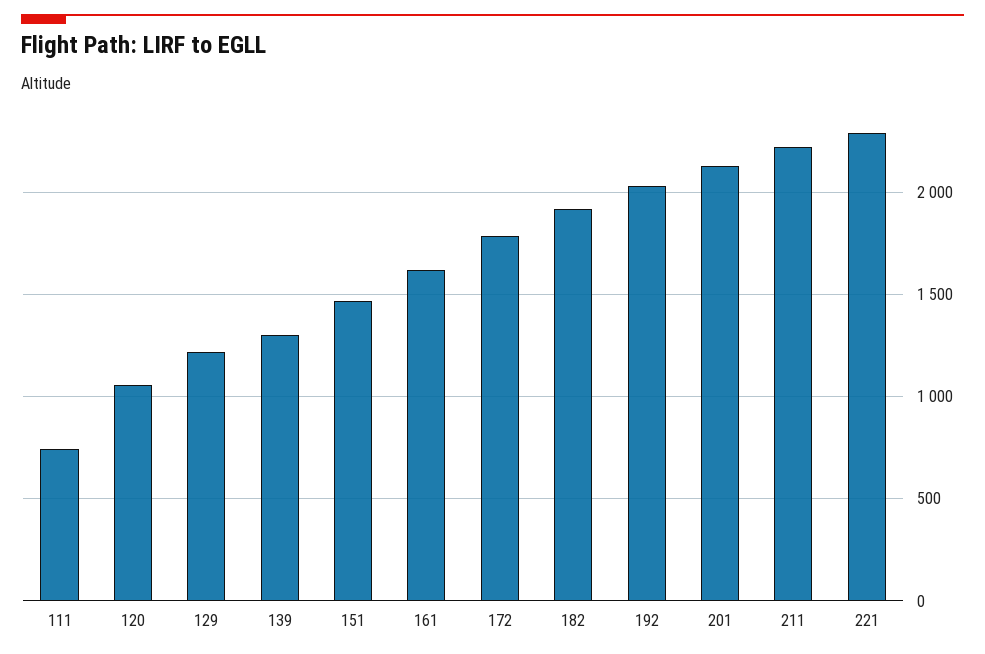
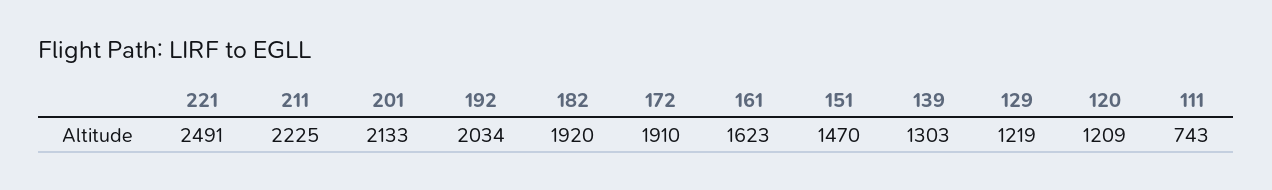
  {
    "111": 743,
-   "120": 1050,
+   "120": 1209,
    "129": 1219,
    "139": 1303,
    "151": 1470,
    "161": 1623,
-   "172": 1800,
+   "172": 1910,
    "182": 1920,
    "192": 2034,
    "201": 2133,
    "211": 2225,
-   "221": 2300
+   "221": 2491
  }

